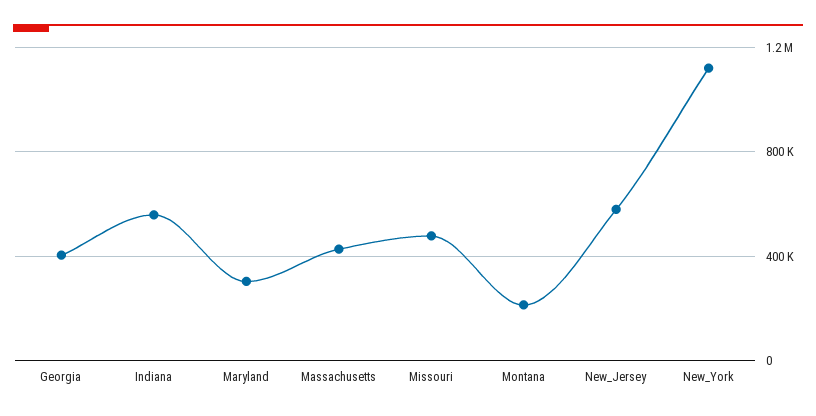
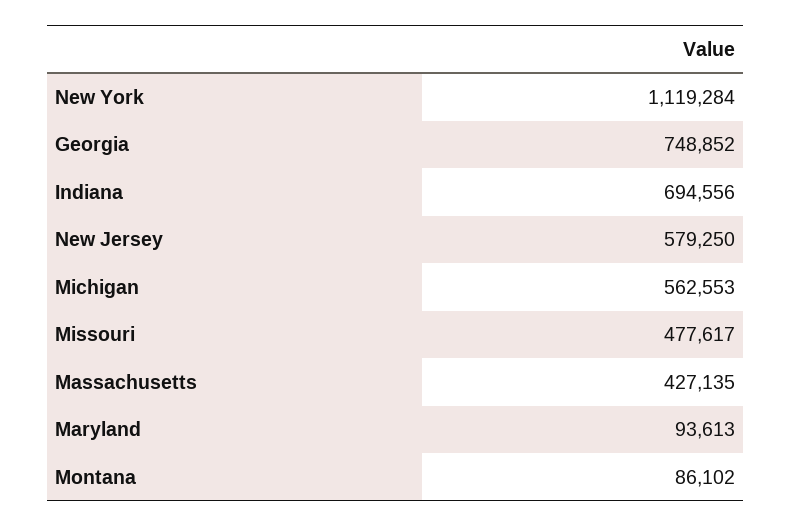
  {
-   "Georgia": 400000,
+   "Georgia": 748852,
-   "Indiana": 550000,
+   "Indiana": 694556,
-   "Maryland": 300000,
+   "Maryland": 93613,
    "Massachusetts": 427135,
    "Missouri": 477617,
-   "Montana": 200000,
+   "Montana": 86102,
    "New_Jersey": 579250,
-   "New_York": 1119284
+   "New_York": 1119284,
+   "Michigan": 562553
  }

